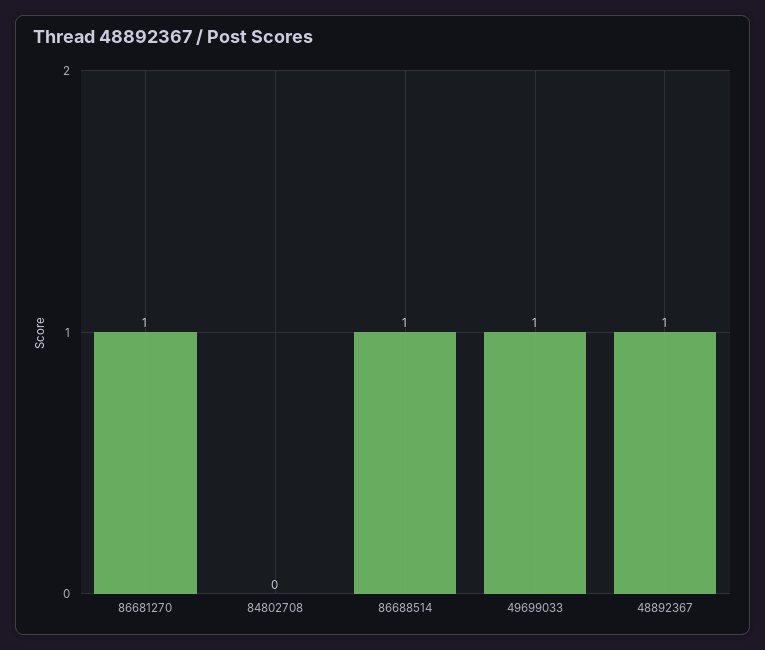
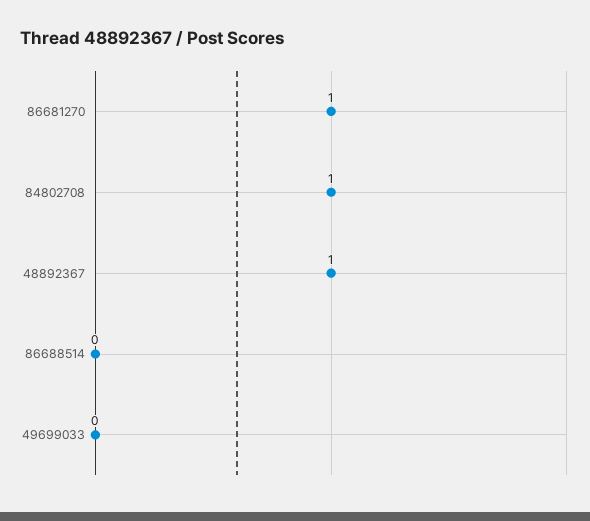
  {
    "86681270": 1,
-   "84802708": 0,
+   "84802708": 1,
-   "86688514": 1,
+   "86688514": 0,
-   "49699033": 1,
+   "49699033": 0,
    "48892367": 1
  }

